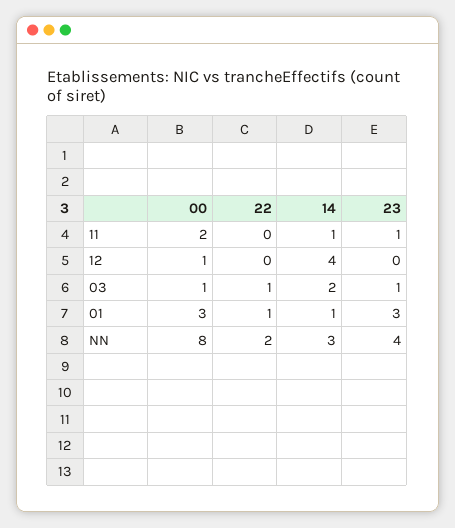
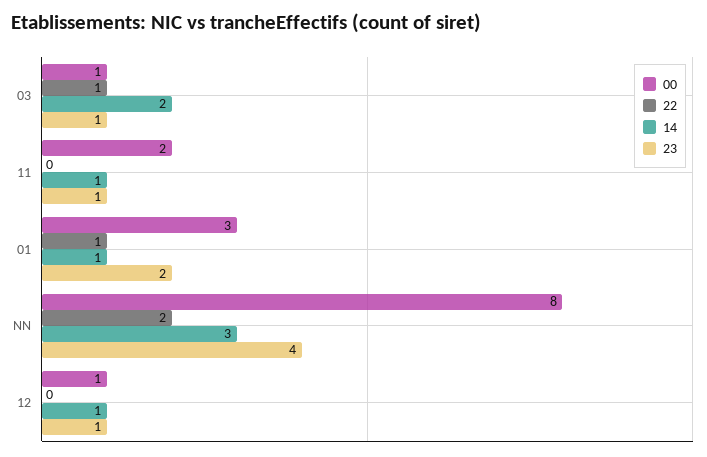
  {
    "00": {
      "11": 2,
      "12": 1,
      "03": 1,
      "01": 3,
      "NN": 8
    },
    "22": {
      "11": 0,
      "12": 0,
      "03": 1,
      "01": 1,
      "NN": 2
    },
    "14": {
      "11": 1,
-     "12": 4,
+     "12": 1,
      "03": 2,
      "01": 1,
      "NN": 3
    },
    "23": {
      "11": 1,
-     "12": 0,
+     "12": 1,
      "03": 1,
-     "01": 3,
+     "01": 2,
      "NN": 4
    }
  }

